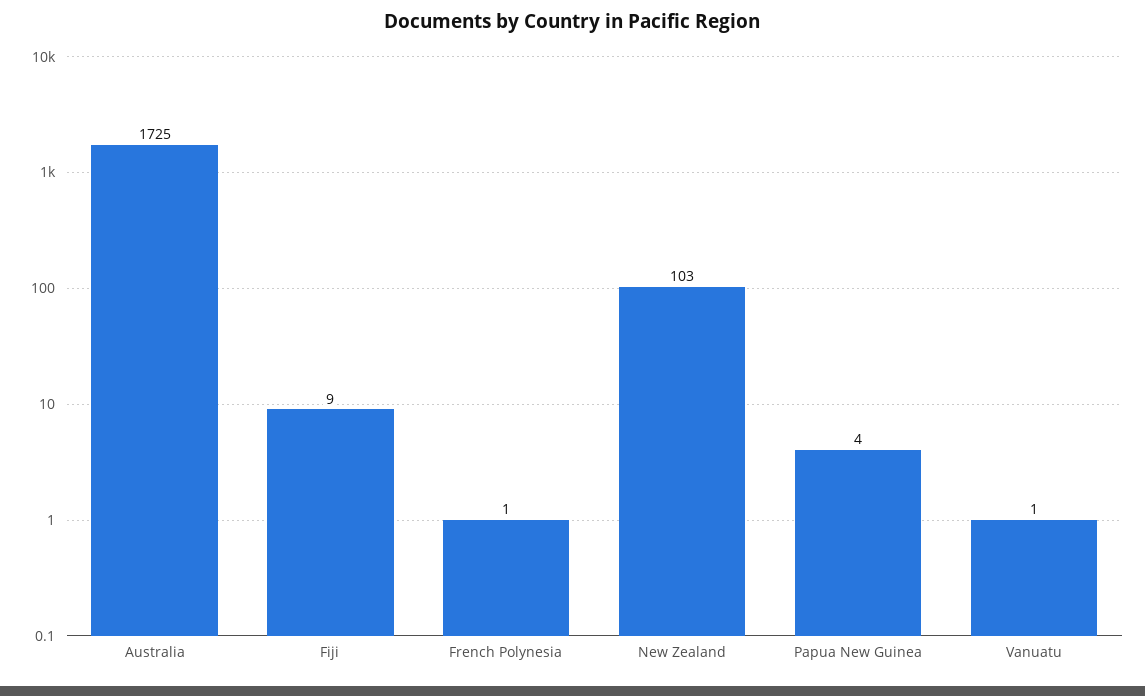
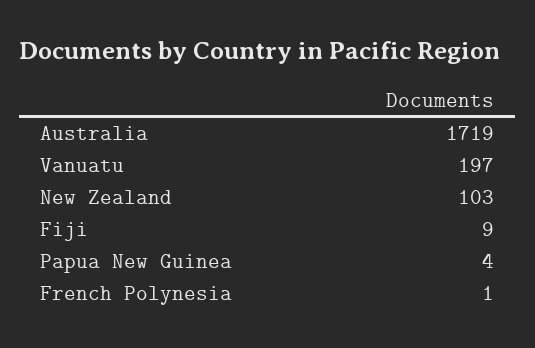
  {
-   "Australia": 1725,
+   "Australia": 1719,
    "Fiji": 9,
    "French Polynesia": 1,
    "New Zealand": 103,
    "Papua New Guinea": 4,
-   "Vanuatu": 1
+   "Vanuatu": 197
  }

